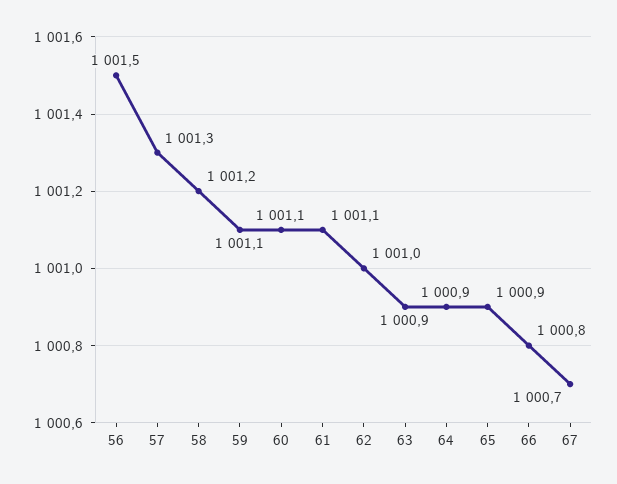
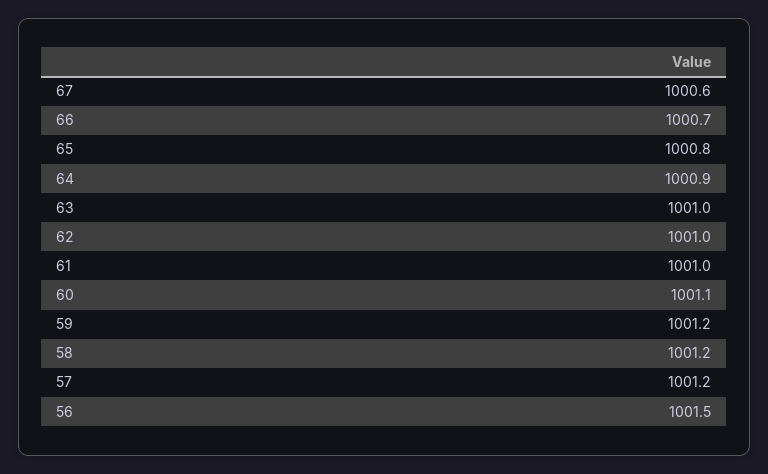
  {
    "56": 1001.5,
-   "57": 1001.3,
+   "57": 1001.2,
    "58": 1001.2,
-   "59": 1001.1,
+   "59": 1001.2,
    "60": 1001.1,
-   "61": 1001.1,
+   "61": 1001,
    "62": 1001,
-   "63": 1000.9,
+   "63": 1001,
    "64": 1000.9,
-   "65": 1000.9,
+   "65": 1000.8,
-   "66": 1000.8,
+   "66": 1000.7,
-   "67": 1000.7
+   "67": 1000.6
  }

